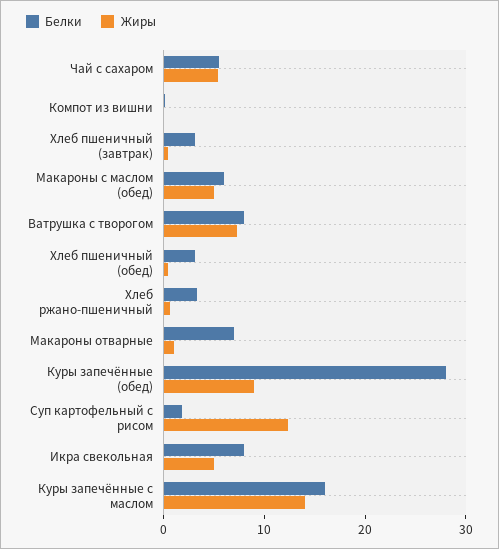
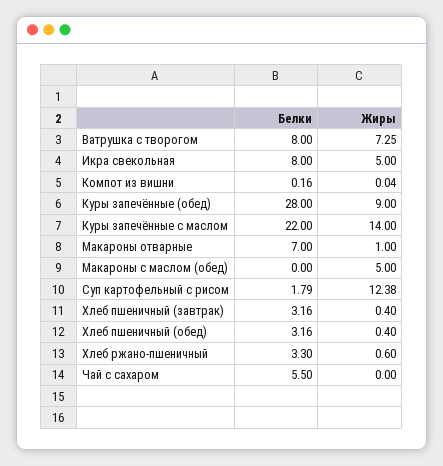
  {
    "Белки": {
      "Чай с сахаром": 5.5,
      "Компот из вишни": 0.16,
      "Хлеб пшеничный (завтрак)": 3.16,
-     "Макароны с маслом (обед)": 6,
+     "Макароны с маслом (обед)": 0,
      "Ватрушка с творогом": 8,
      "Хлеб пшеничный (обед)": 3.16,
      "Хлеб ржано-пшеничный": 3.3,
      "Макароны отварные": 7,
      "Куры запечённые (обед)": 28,
      "Суп картофельный с рисом": 1.79,
      "Икра свекольная": 8,
-     "Куры запечённые с маслом": 16
+     "Куры запечённые с маслом": 22
    },
    "Жиры": {
-     "Чай с сахаром": 6,
+     "Чай с сахаром": 0,
      "Компот из вишни": 0.04,
      "Хлеб пшеничный (завтрак)": 0.4,
      "Макароны с маслом (обед)": 5,
      "Ватрушка с творогом": 7.25,
      "Хлеб пшеничный (обед)": 0.4,
      "Хлеб ржано-пшеничный": 0.6,
      "Макароны отварные": 1,
      "Куры запечённые (обед)": 9,
      "Суп картофельный с рисом": 12.38,
      "Икра свекольная": 5,
      "Куры запечённые с маслом": 14
    }
  }

